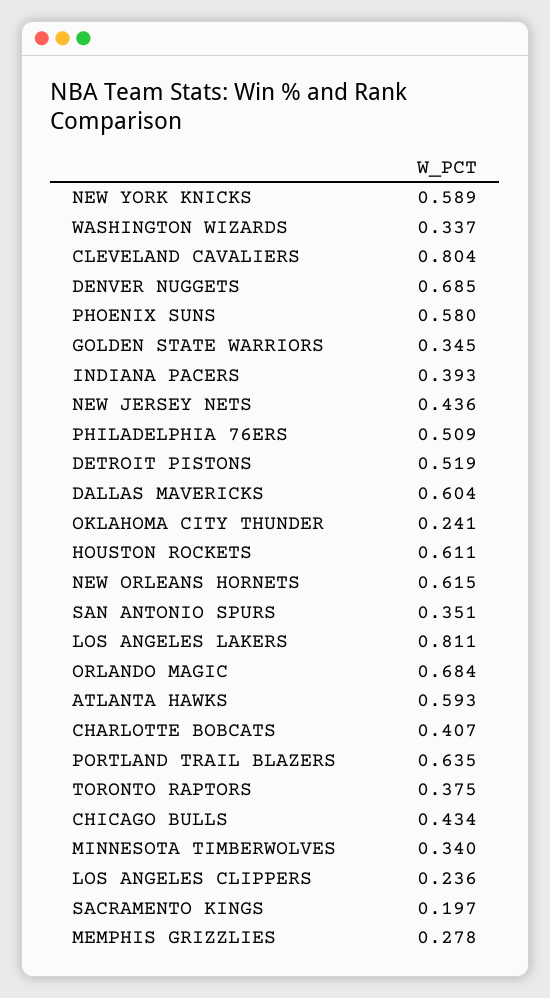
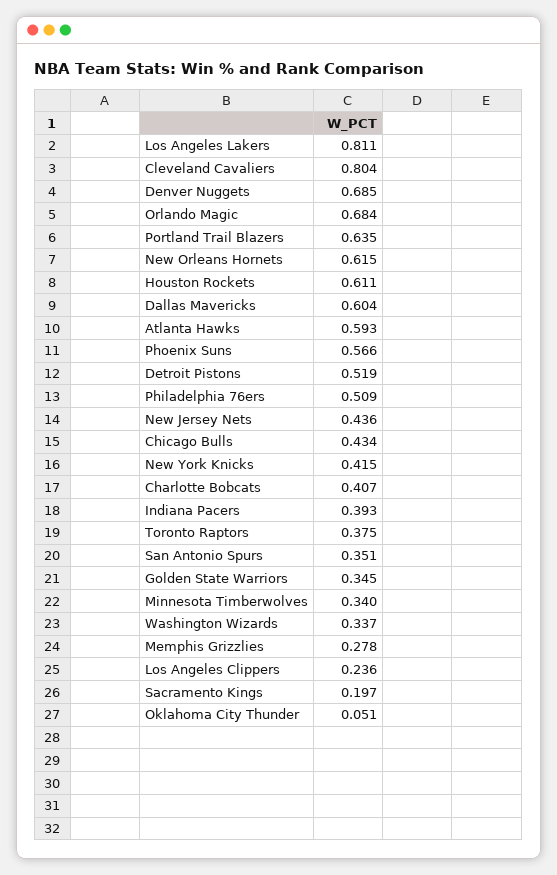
  {
-   "NEW YORK KNICKS": 0.589,
+   "NEW YORK KNICKS": 0.415,
    "WASHINGTON WIZARDS": 0.337,
    "CLEVELAND CAVALIERS": 0.804,
    "DENVER NUGGETS": 0.685,
-   "PHOENIX SUNS": 0.58,
+   "PHOENIX SUNS": 0.566,
    "GOLDEN STATE WARRIORS": 0.345,
    "INDIANA PACERS": 0.393,
    "NEW JERSEY NETS": 0.436,
    "PHILADELPHIA 76ERS": 0.509,
    "DETROIT PISTONS": 0.519,
    "DALLAS MAVERICKS": 0.604,
-   "OKLAHOMA CITY THUNDER": 0.241,
+   "OKLAHOMA CITY THUNDER": 0.051,
    "HOUSTON ROCKETS": 0.611,
    "NEW ORLEANS HORNETS": 0.615,
    "SAN ANTONIO SPURS": 0.351,
    "LOS ANGELES LAKERS": 0.811,
    "ORLANDO MAGIC": 0.684,
    "ATLANTA HAWKS": 0.593,
    "CHARLOTTE BOBCATS": 0.407,
    "PORTLAND TRAIL BLAZERS": 0.635,
    "TORONTO RAPTORS": 0.375,
    "CHICAGO BULLS": 0.434,
    "MINNESOTA TIMBERWOLVES": 0.34,
    "LOS ANGELES CLIPPERS": 0.236,
    "SACRAMENTO KINGS": 0.197,
    "MEMPHIS GRIZZLIES": 0.278
  }

